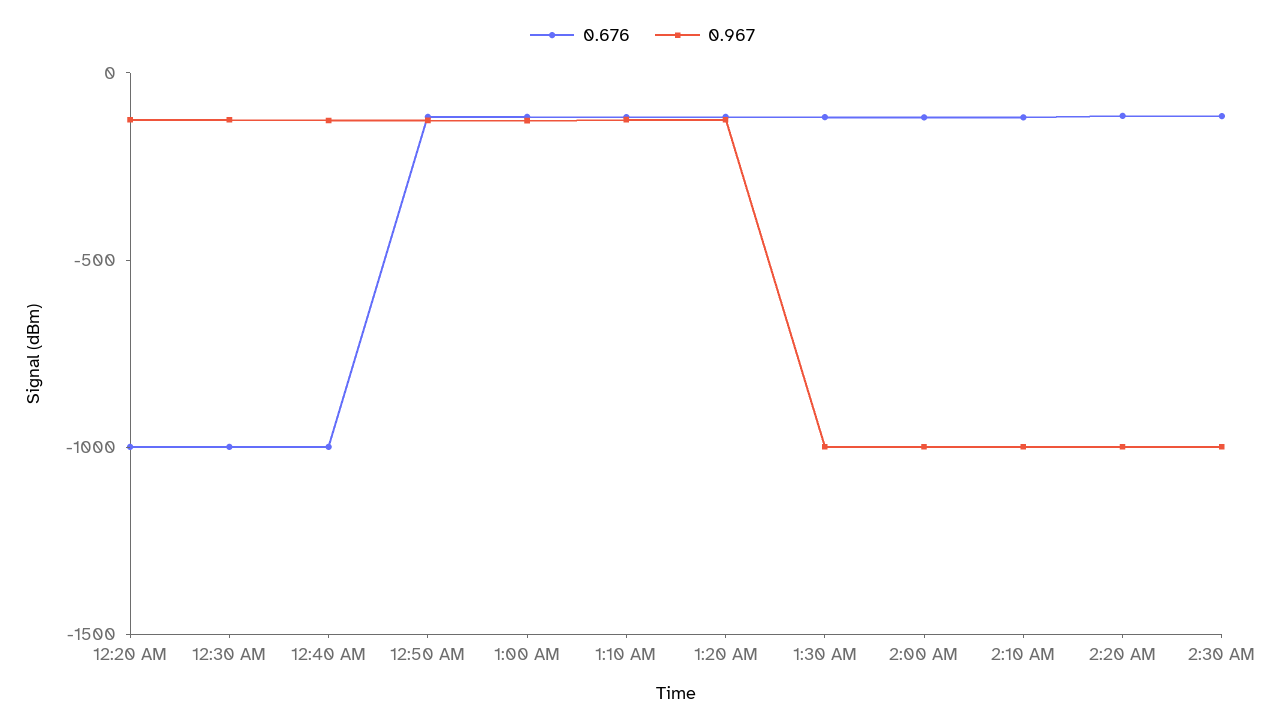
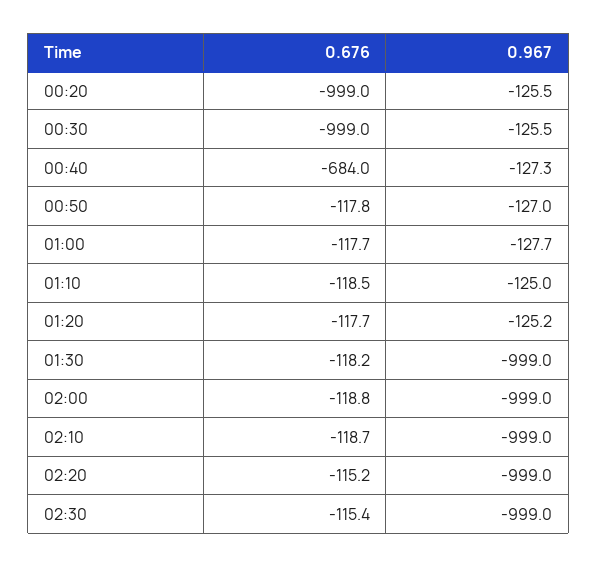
  {
    "0.676": {
      "12:20 AM": -999,
      "12:30 AM": -999,
-     "12:40 AM": -1000,
+     "12:40 AM": -684,
      "12:50 AM": -117.8,
      "1:00 AM": -117.7,
      "1:10 AM": -118.5,
      "1:20 AM": -117.7,
      "1:30 AM": -118.2,
      "2:00 AM": -118.8,
      "2:10 AM": -118.7,
      "2:20 AM": -115.2,
      "2:30 AM": -115.4
    },
    "0.967": {
      "12:20 AM": -125.5,
      "12:30 AM": -125.5,
      "12:40 AM": -127.3,
      "12:50 AM": -127,
      "1:00 AM": -127.7,
      "1:10 AM": -125,
      "1:20 AM": -125.2,
      "1:30 AM": -999,
      "2:00 AM": -999,
      "2:10 AM": -999,
      "2:20 AM": -999,
      "2:30 AM": -999
    }
  }

